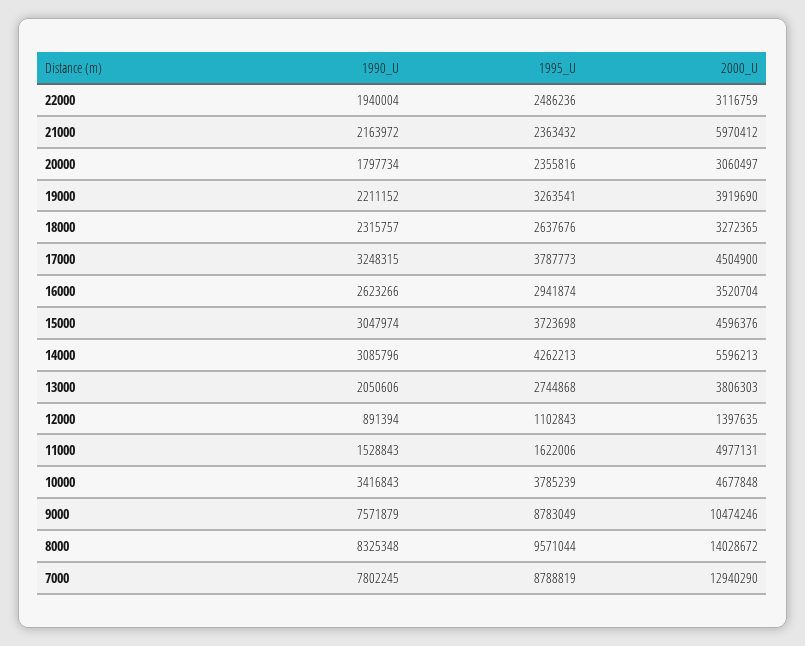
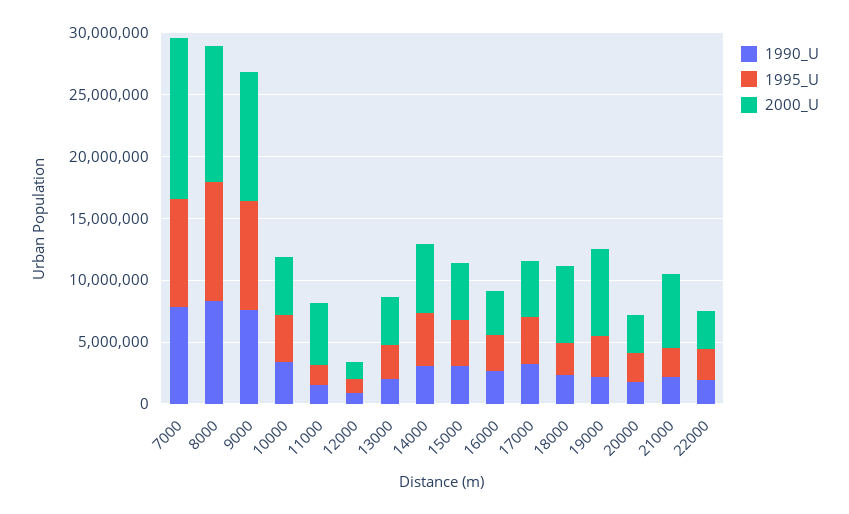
  {
    "1990_U": {
      "22000": 1940004,
      "21000": 2163972,
      "20000": 1797734,
      "19000": 2211152,
      "18000": 2315757,
      "17000": 3248315,
      "16000": 2623266,
      "15000": 3047974,
      "14000": 3085796,
      "13000": 2050606,
      "12000": 891394,
      "11000": 1528843,
      "10000": 3416843,
      "9000": 7571879,
      "8000": 8325348,
      "7000": 7802245
    },
    "1995_U": {
      "22000": 2486236,
      "21000": 2363432,
      "20000": 2355816,
      "19000": 3263541,
      "18000": 2637676,
      "17000": 3787773,
      "16000": 2941874,
      "15000": 3723698,
      "14000": 4262213,
      "13000": 2744868,
      "12000": 1102843,
      "11000": 1622006,
      "10000": 3785239,
      "9000": 8783049,
      "8000": 9571044,
      "7000": 8788819
    },
    "2000_U": {
      "22000": 3116759,
      "21000": 5970412,
      "20000": 3060497,
-     "19000": 3919690,
+     "19000": 7000000,
-     "18000": 3272365,
+     "18000": 6000000,
      "17000": 4504900,
      "16000": 3520704,
      "15000": 4596376,
      "14000": 5596213,
      "13000": 3806303,
      "12000": 1397635,
      "11000": 4977131,
      "10000": 4677848,
      "9000": 10474246,
-     "8000": 14028672,
+     "8000": 11000000,
      "7000": 12940290
    }
  }

